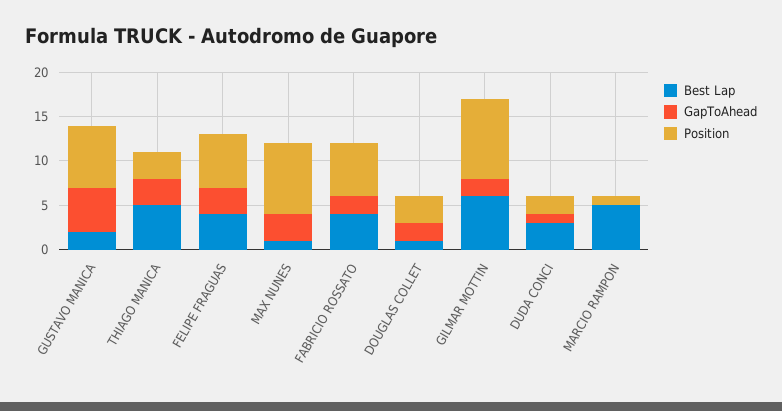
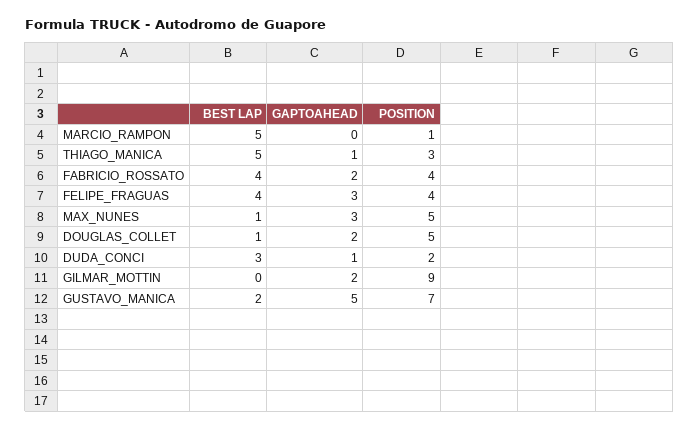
  {
    "Best Lap": {
      "GUSTAVO MANICA": 2,
      "THIAGO MANICA": 5,
      "FELIPE FRAGUAS": 4,
      "MAX NUNES": 1,
      "FABRICIO ROSSATO": 4,
      "DOUGLAS COLLET": 1,
-     "GILMAR MOTTIN": 6,
+     "GILMAR MOTTIN": 0,
      "DUDA CONCI": 3,
      "MARCIO RAMPON": 5
    },
    "GapToAhead": {
      "GUSTAVO MANICA": 5,
-     "THIAGO MANICA": 3,
+     "THIAGO MANICA": 1,
      "FELIPE FRAGUAS": 3,
      "MAX NUNES": 3,
      "FABRICIO ROSSATO": 2,
      "DOUGLAS COLLET": 2,
      "GILMAR MOTTIN": 2,
      "DUDA CONCI": 1,
      "MARCIO RAMPON": 0
    },
    "Position": {
      "GUSTAVO MANICA": 7,
      "THIAGO MANICA": 3,
-     "FELIPE FRAGUAS": 6,
+     "FELIPE FRAGUAS": 4,
-     "MAX NUNES": 8,
+     "MAX NUNES": 5,
-     "FABRICIO ROSSATO": 6,
+     "FABRICIO ROSSATO": 4,
-     "DOUGLAS COLLET": 3,
+     "DOUGLAS COLLET": 5,
      "GILMAR MOTTIN": 9,
      "DUDA CONCI": 2,
      "MARCIO RAMPON": 1
    }
  }

